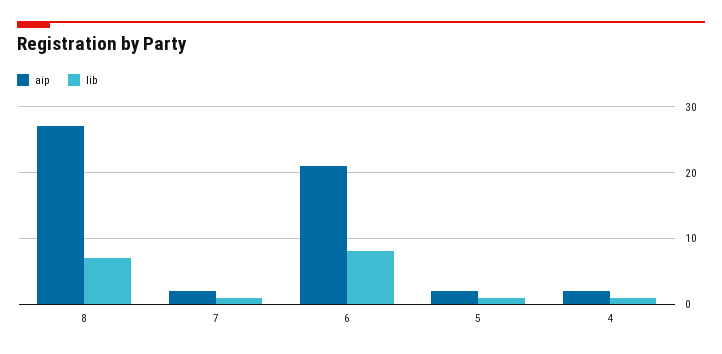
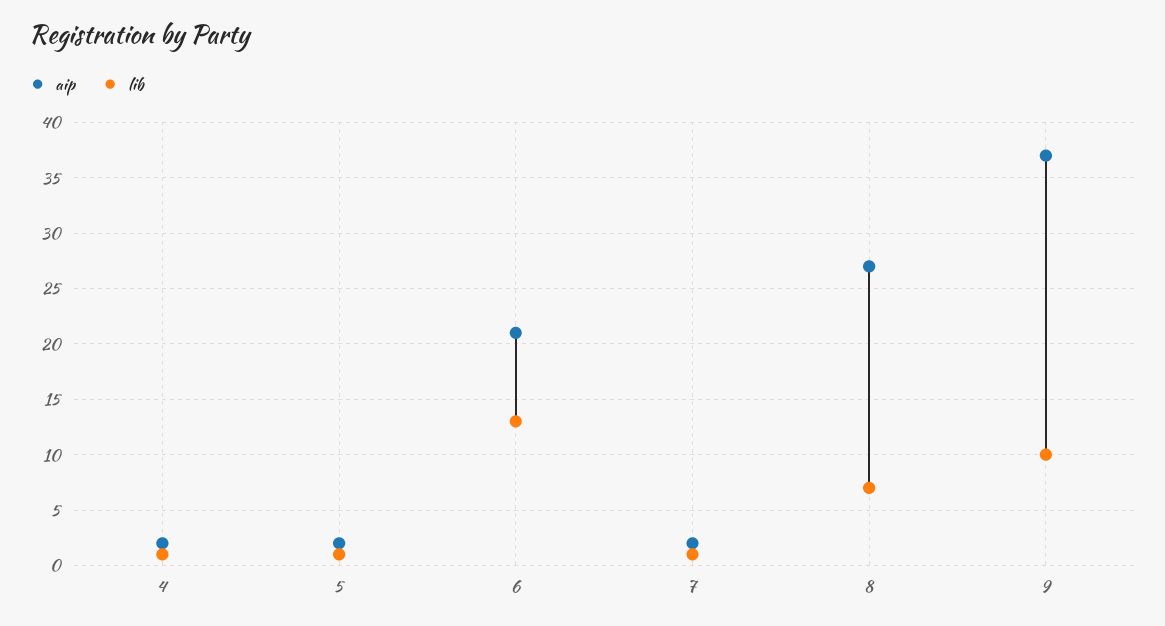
  {
    "aip": {
      "8": 27,
      "7": 2,
      "6": 21,
      "5": 2,
-     "4": 2
+     "4": 2,
+     "9": 37
    },
    "lib": {
      "8": 7,
      "7": 1,
-     "6": 8,
+     "6": 13,
      "5": 1,
-     "4": 1
+     "4": 1,
+     "9": 10
    }
  }

